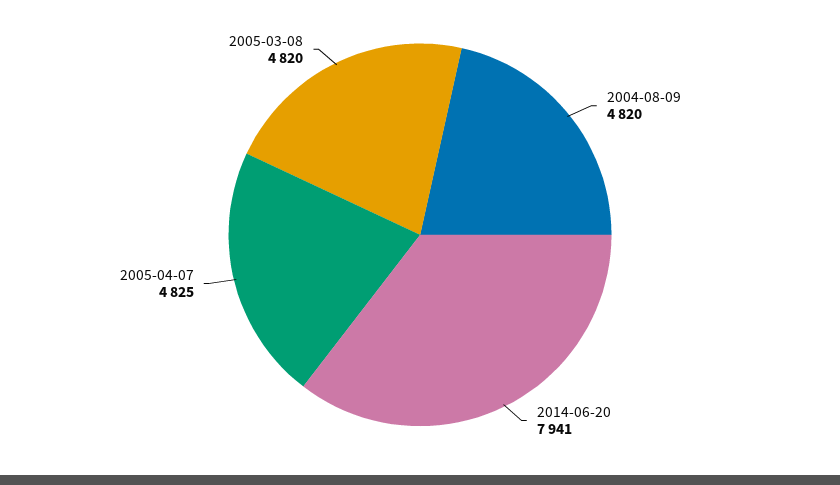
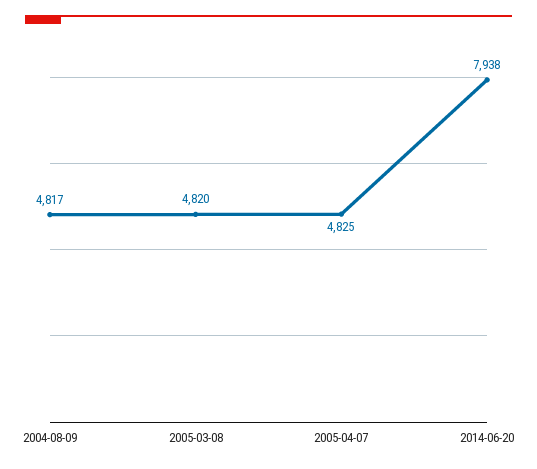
  {
-   "2004-08-09": 4820,
+   "2004-08-09": 4817,
-   "2014-06-20": 7941,
+   "2014-06-20": 7938,
    "2005-04-07": 4825,
    "2005-03-08": 4820
  }

